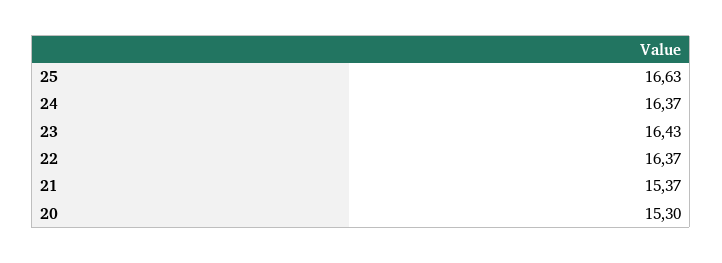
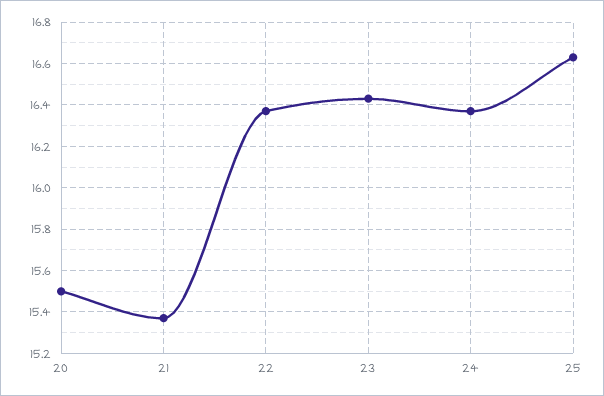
  {
    "25": 16.63,
    "24": 16.37,
    "23": 16.43,
    "22": 16.37,
    "21": 15.37,
-   "20": 15.3
+   "20": 15.5
  }

